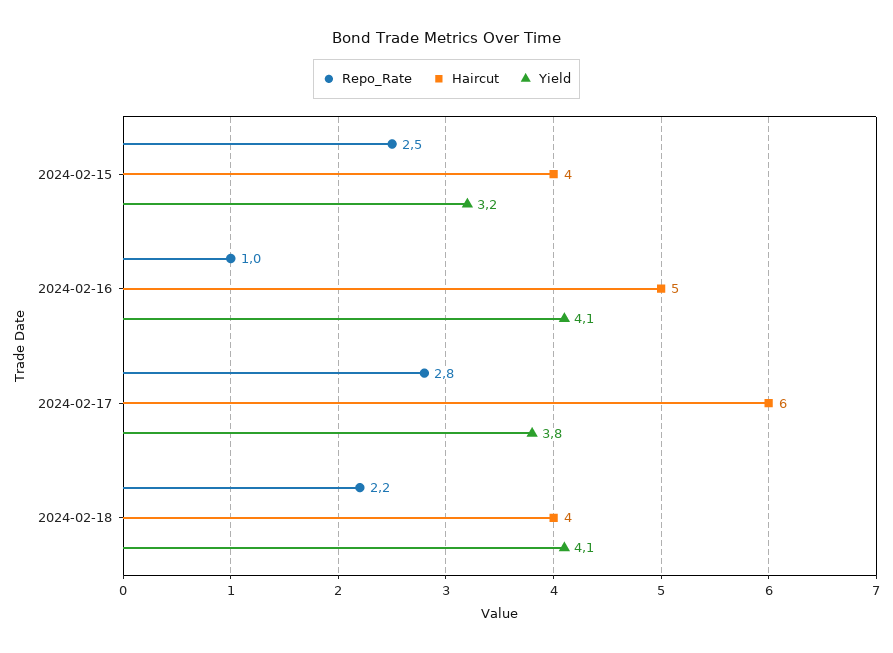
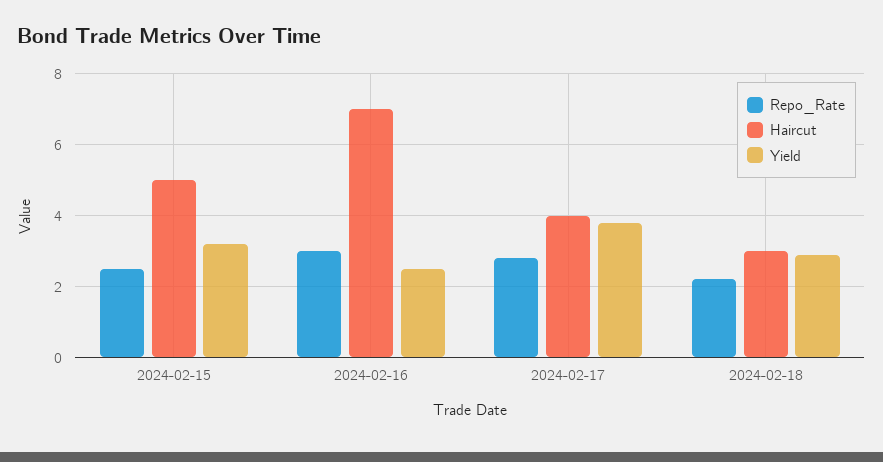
  {
    "Repo_Rate": {
      "2024-02-15": 2.5,
-     "2024-02-16": 1,
+     "2024-02-16": 3,
      "2024-02-17": 2.8,
      "2024-02-18": 2.2
    },
    "Haircut": {
-     "2024-02-15": 4,
+     "2024-02-15": 5,
-     "2024-02-16": 5,
+     "2024-02-16": 7,
-     "2024-02-17": 6,
+     "2024-02-17": 4,
-     "2024-02-18": 4
+     "2024-02-18": 3
    },
    "Yield": {
      "2024-02-15": 3.2,
-     "2024-02-16": 4.1,
+     "2024-02-16": 2.5,
      "2024-02-17": 3.8,
-     "2024-02-18": 4.1
+     "2024-02-18": 3
    }
  }

